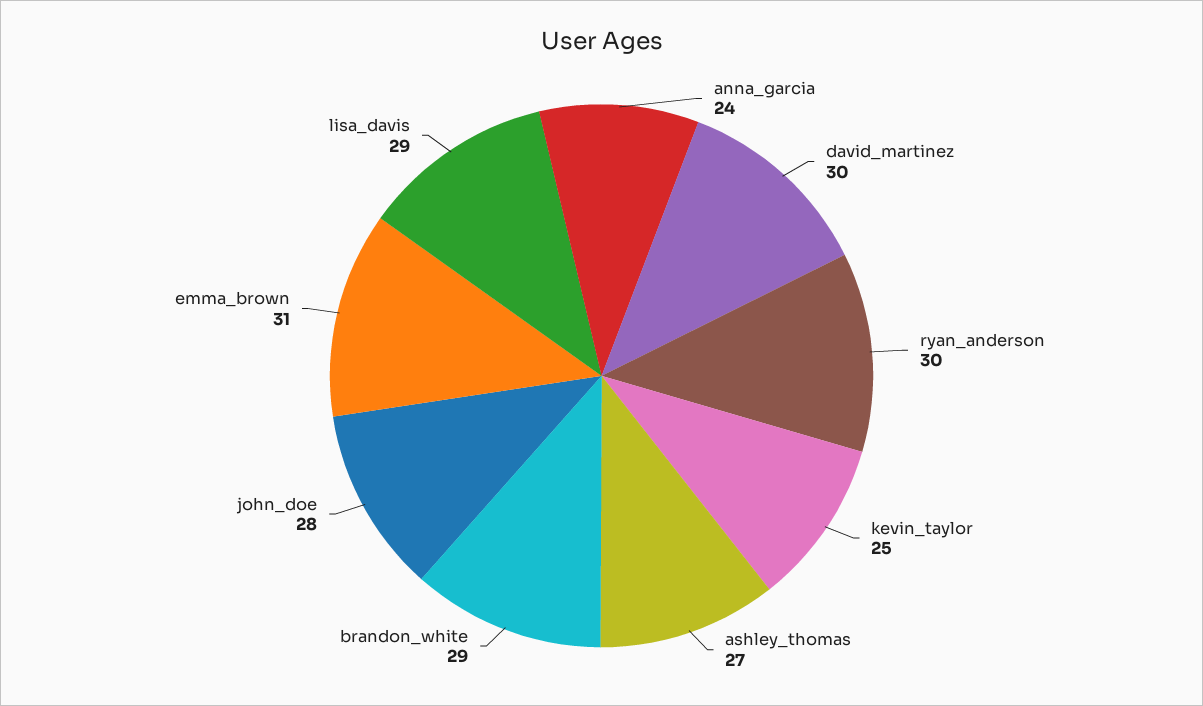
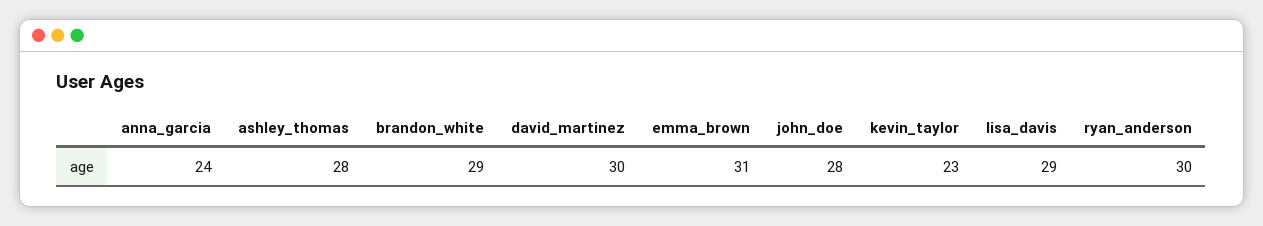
  {
    "anna_garcia": 24,
    "david_martinez": 30,
    "ryan_anderson": 30,
-   "kevin_taylor": 25,
+   "kevin_taylor": 23,
-   "ashley_thomas": 27,
+   "ashley_thomas": 28,
    "brandon_white": 29,
    "john_doe": 28,
    "emma_brown": 31,
    "lisa_davis": 29
  }

